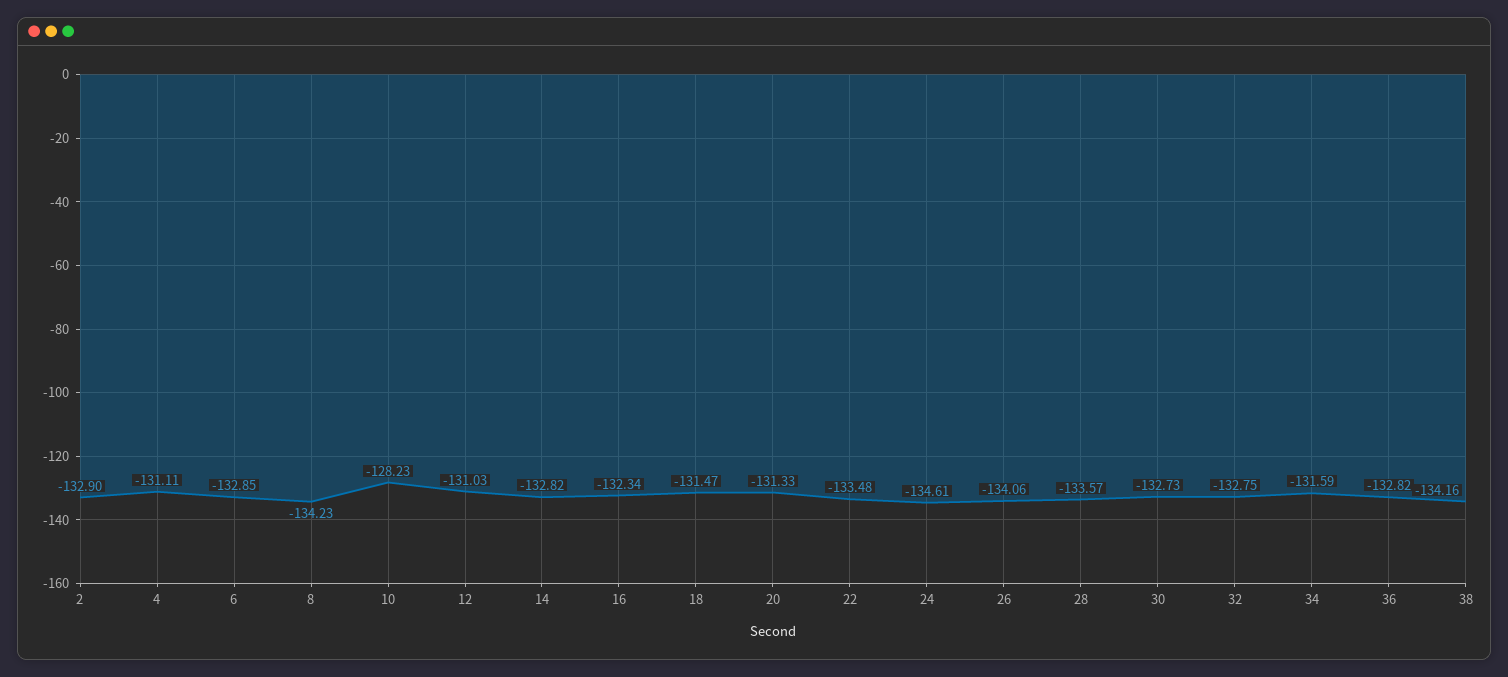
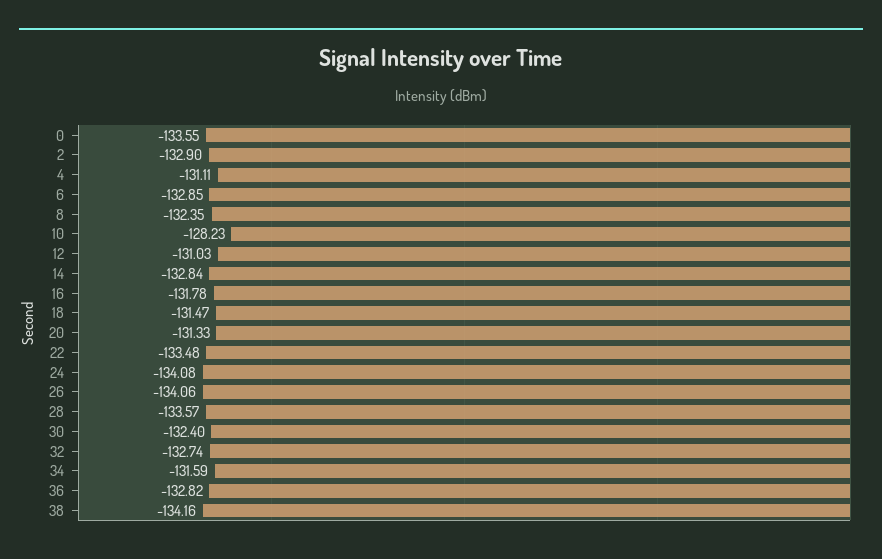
  {
    "2": -132.9,
    "4": -131.11,
    "6": -132.85,
-   "8": -134.23,
+   "8": -132.35,
    "10": -128.23,
    "12": -131.03,
-   "14": -132.82,
+   "14": -132.84,
-   "16": -132.34,
+   "16": -131.78,
    "18": -131.47,
    "20": -131.33,
    "22": -133.48,
-   "24": -134.61,
+   "24": -134.08,
    "26": -134.06,
    "28": -133.57,
-   "30": -132.73,
+   "30": -132.4,
-   "32": -132.75,
+   "32": -132.74,
    "34": -131.59,
    "36": -132.82,
-   "38": -134.16
+   "38": -134.16,
+   "0": -133.55
  }

